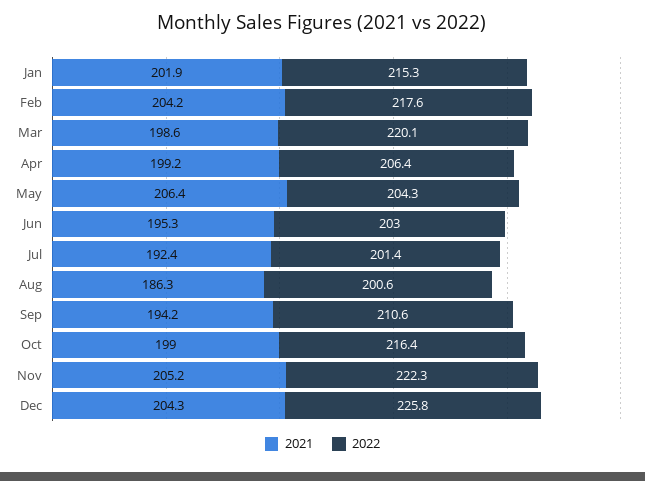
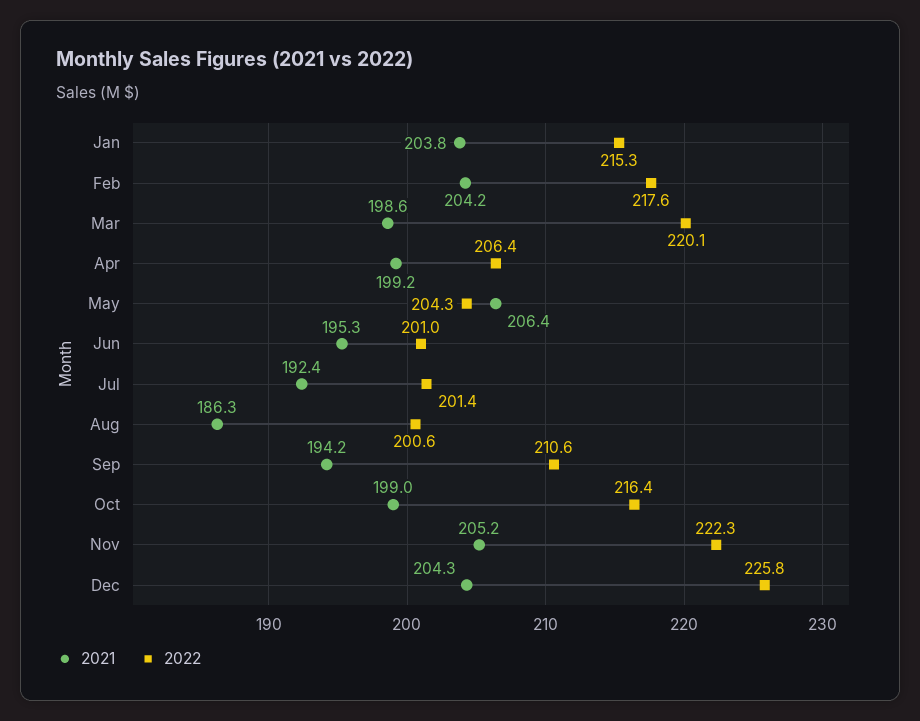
  {
    "2021": {
-     "Jan": 201.9,
+     "Jan": 203.8,
      "Feb": 204.2,
      "Mar": 198.6,
      "Apr": 199.2,
      "May": 206.4,
      "Jun": 195.3,
      "Jul": 192.4,
      "Aug": 186.3,
      "Sep": 194.2,
      "Oct": 199,
      "Nov": 205.2,
      "Dec": 204.3
    },
    "2022": {
      "Jan": 215.3,
      "Feb": 217.6,
      "Mar": 220.1,
      "Apr": 206.4,
      "May": 204.3,
-     "Jun": 203,
+     "Jun": 201,
      "Jul": 201.4,
      "Aug": 200.6,
      "Sep": 210.6,
      "Oct": 216.4,
      "Nov": 222.3,
      "Dec": 225.8
    }
  }

